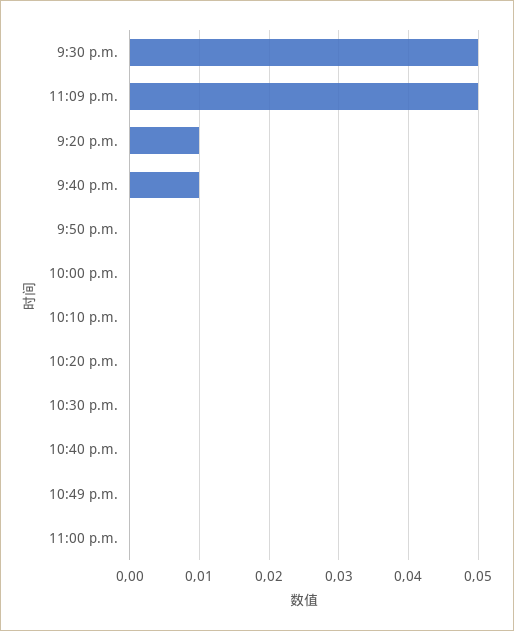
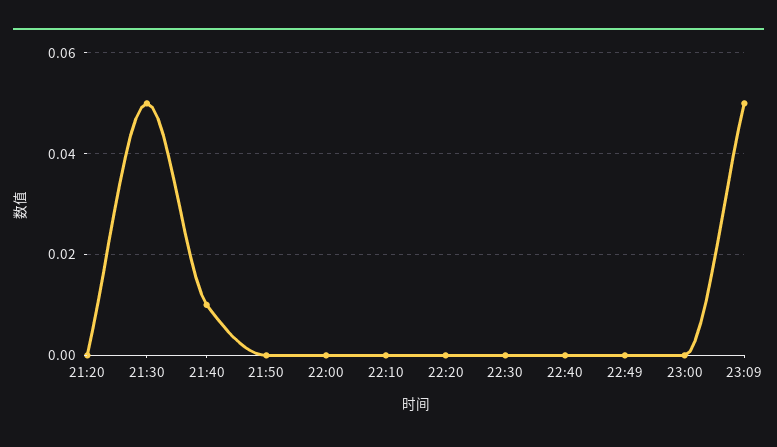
  {
    "9:30 p.m.": 0.05,
    "11:09 p.m.": 0.05,
-   "9:20 p.m.": 0.01,
+   "9:20 p.m.": 0,
    "9:40 p.m.": 0.01,
    "9:50 p.m.": 0,
    "10:00 p.m.": 0,
    "10:10 p.m.": 0,
    "10:20 p.m.": 0,
    "10:30 p.m.": 0,
    "10:40 p.m.": 0,
    "10:49 p.m.": 0,
    "11:00 p.m.": 0
  }

